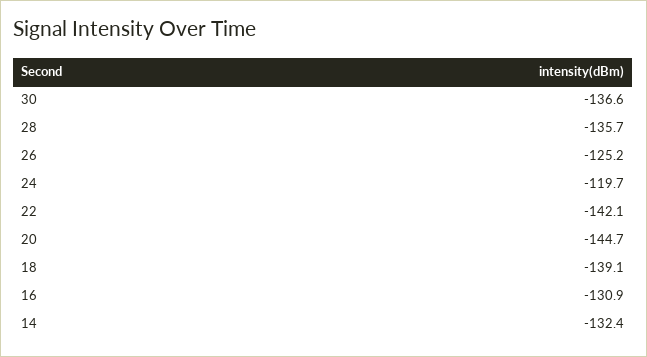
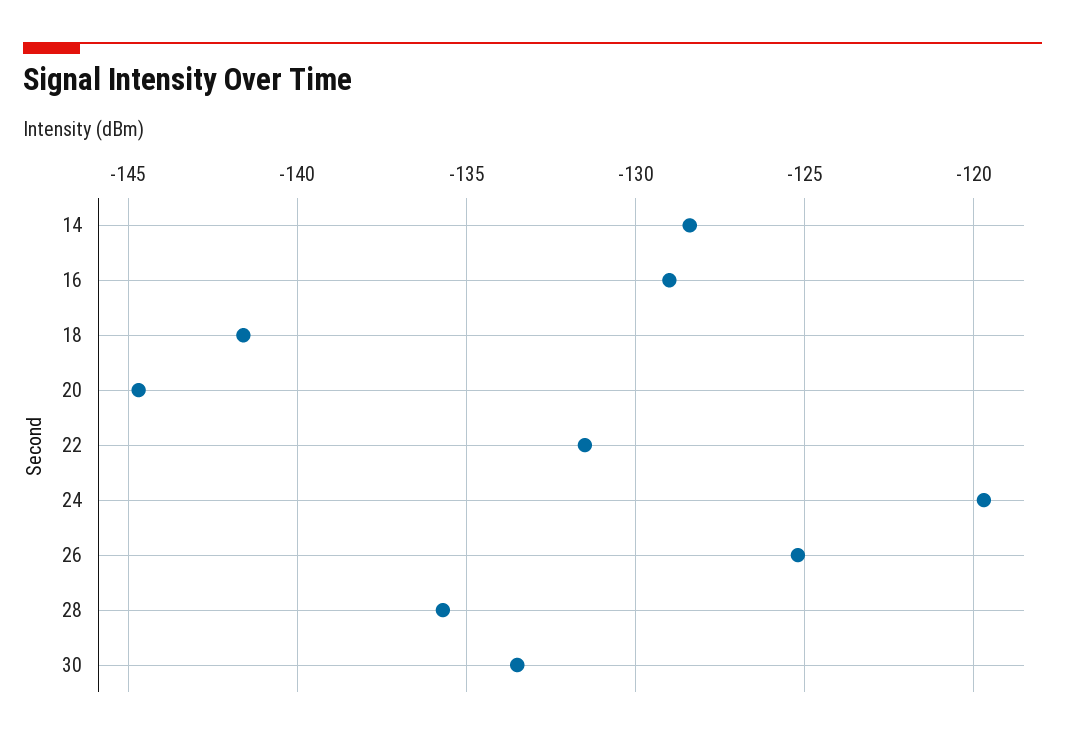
  {
-   "30": -136.6,
+   "30": -133.5,
    "28": -135.7,
    "26": -125.2,
    "24": -119.7,
-   "22": -142.1,
+   "22": -131.5,
    "20": -144.7,
-   "18": -139.1,
+   "18": -141.5,
-   "16": -130.9,
+   "16": -129,
-   "14": -132.4
+   "14": -128.5
  }

